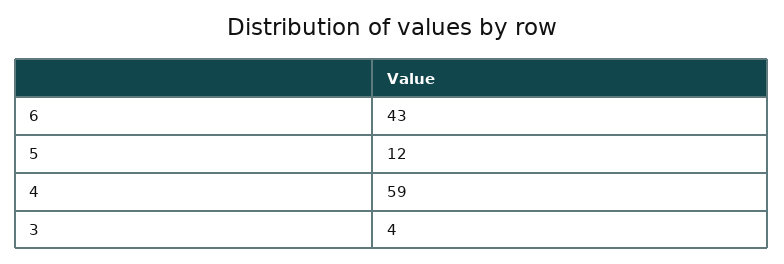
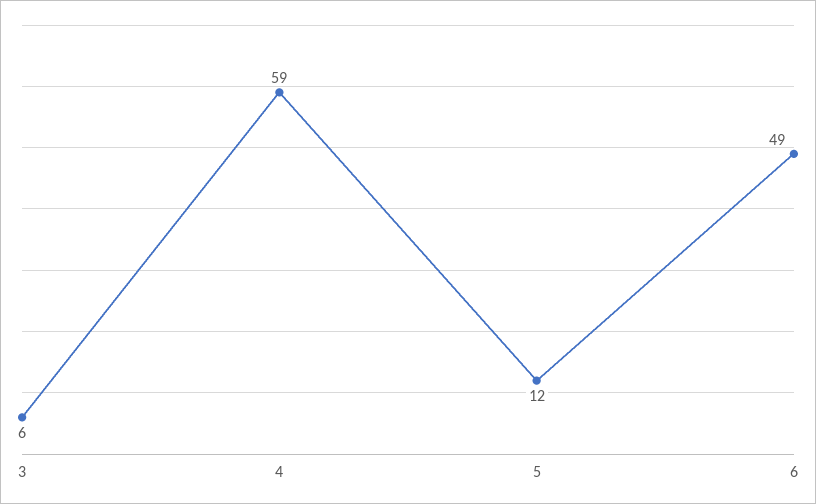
  {
-   "6": 43,
+   "6": 49,
    "5": 12,
    "4": 59,
-   "3": 4
+   "3": 6
  }

